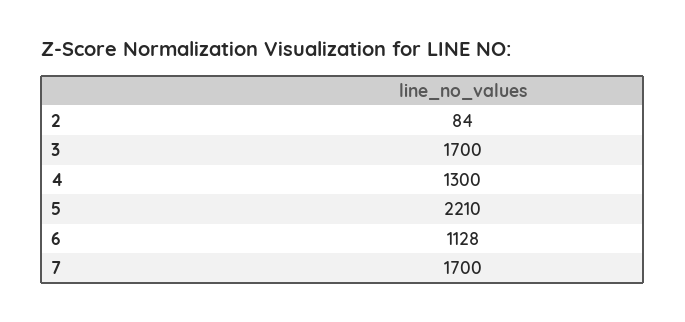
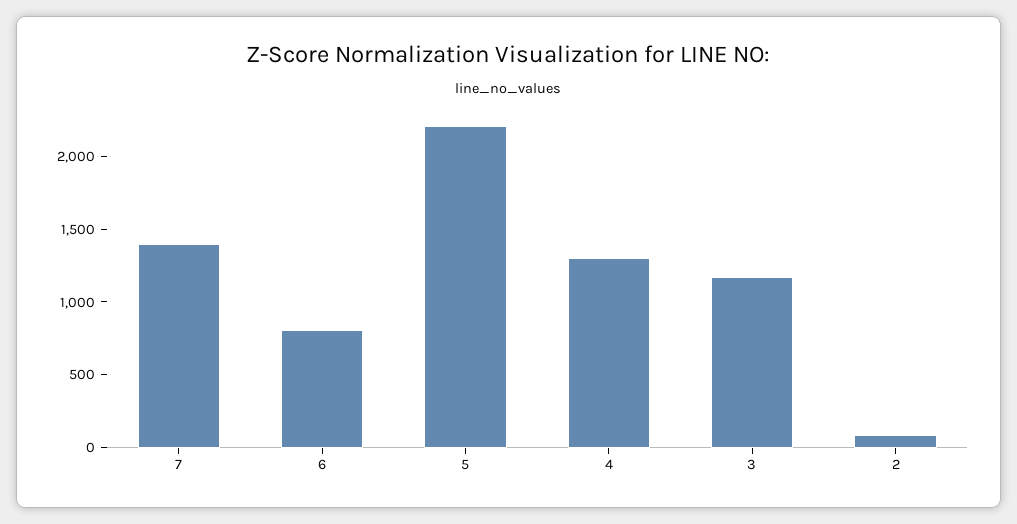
  {
    "2": 84,
-   "3": 1700,
+   "3": 1200,
    "4": 1300,
    "5": 2210,
-   "6": 1128,
+   "6": 800,
-   "7": 1700
+   "7": 1400
  }

